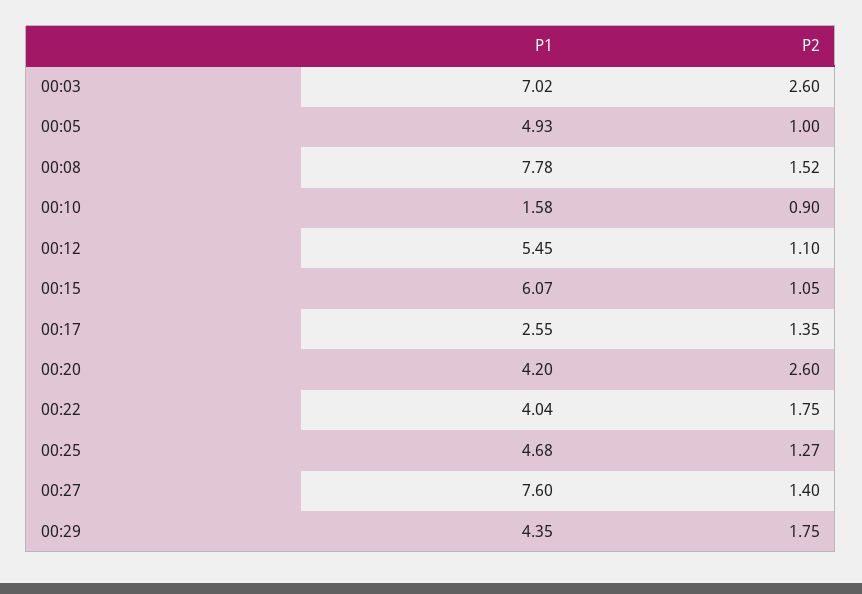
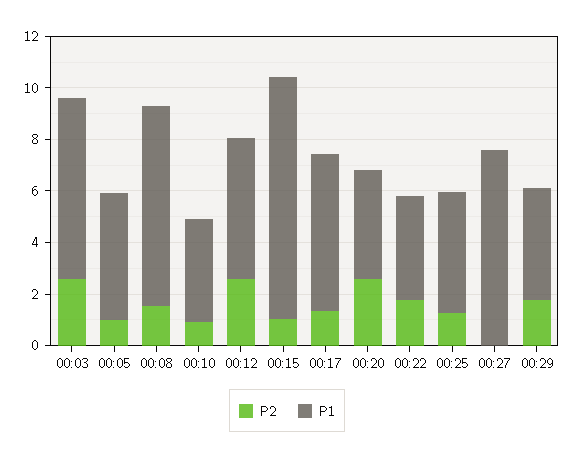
  {
    "P1": {
      "00:03": 7.02,
      "00:05": 4.93,
      "00:08": 7.78,
-     "00:10": 1.58,
+     "00:10": 4,
      "00:12": 5.45,
-     "00:15": 6.07,
+     "00:15": 9.5,
-     "00:17": 2.55,
+     "00:17": 6,
      "00:20": 4.2,
      "00:22": 4.04,
      "00:25": 4.68,
      "00:27": 7.6,
      "00:29": 4.35
    },
    "P2": {
      "00:03": 2.6,
      "00:05": 1,
      "00:08": 1.52,
      "00:10": 0.9,
-     "00:12": 1.1,
+     "00:12": 2.5,
      "00:15": 1.05,
      "00:17": 1.35,
      "00:20": 2.6,
      "00:22": 1.75,
      "00:25": 1.27,
-     "00:27": 1.4,
+     "00:27": 0,
      "00:29": 1.75
    }
  }

